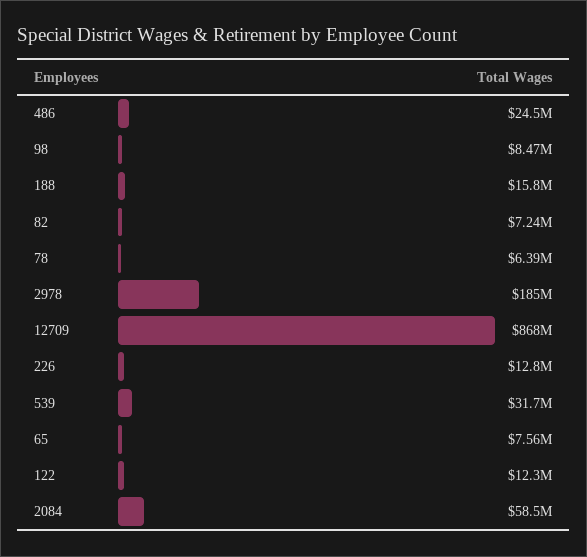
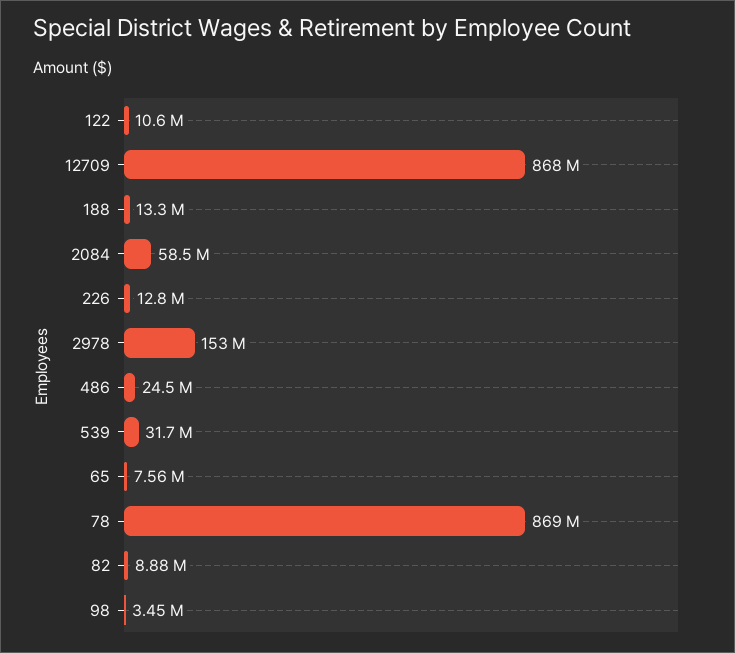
  {
    "486": 24500000,
-   "98": 8470000,
+   "98": 3450000,
-   "188": 15800000,
+   "188": 13300000,
-   "82": 7240000,
+   "82": 8880000,
-   "78": 6390000,
+   "78": 869000000,
-   "2978": 185000000,
+   "2978": 153000000,
    "12709": 868000000,
    "226": 12800000,
    "539": 31700000,
    "65": 7560000,
-   "122": 12300000,
+   "122": 10600000,
    "2084": 58500000
  }

